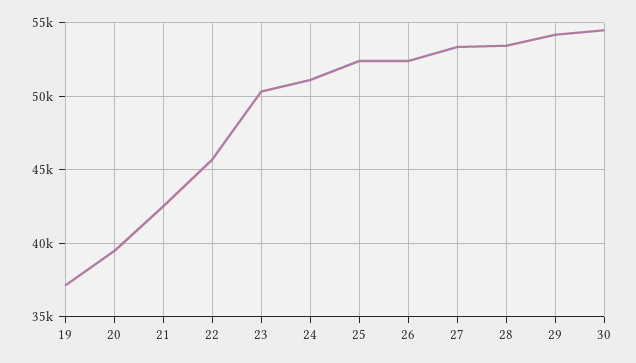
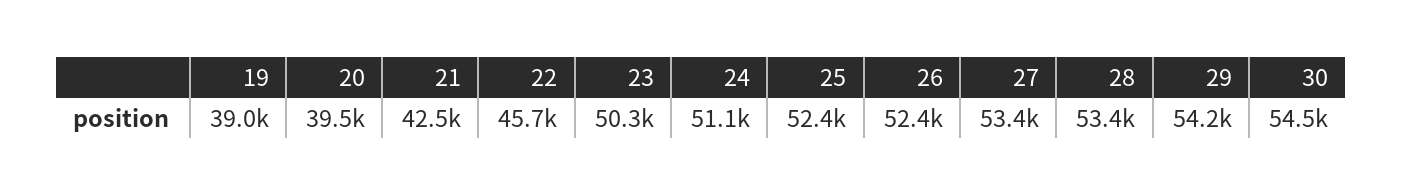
  {
-   "19": 37000,
+   "19": 39000,
    "20": 39500,
    "21": 42500,
    "22": 45700,
    "23": 50300,
    "24": 51100,
    "25": 52400,
    "26": 52400,
    "27": 53400,
    "28": 53400,
    "29": 54200,
    "30": 54500
  }

